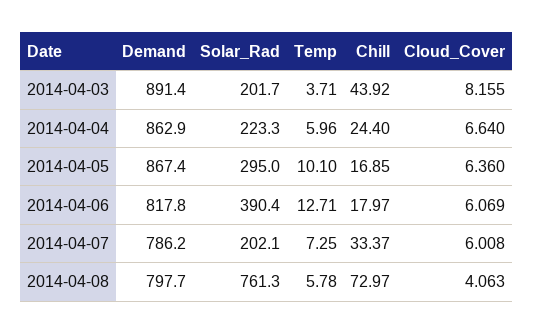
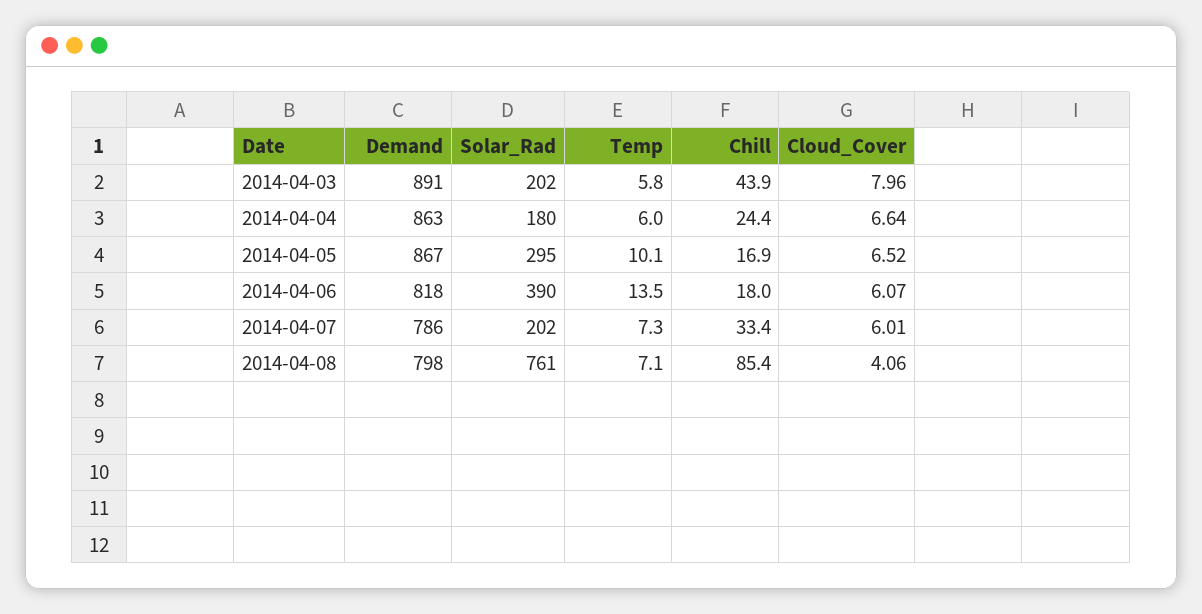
  {
    "Demand": {
      "2014-04-03": 891.4,
      "2014-04-04": 862.9,
      "2014-04-05": 867.4,
      "2014-04-06": 817.8,
      "2014-04-07": 786.2,
      "2014-04-08": 797.7
    },
    "Solar_Rad": {
      "2014-04-03": 201.7,
-     "2014-04-04": 223.3,
+     "2014-04-04": 180,
      "2014-04-05": 295,
      "2014-04-06": 390.4,
      "2014-04-07": 202.1,
      "2014-04-08": 761.3
    },
    "Temp": {
-     "2014-04-03": 3.71,
+     "2014-04-03": 5.8,
      "2014-04-04": 5.96,
      "2014-04-05": 10.1,
-     "2014-04-06": 12.71,
+     "2014-04-06": 13.5,
      "2014-04-07": 7.25,
-     "2014-04-08": 5.78
+     "2014-04-08": 7.1
    },
    "Chill": {
      "2014-04-03": 43.92,
      "2014-04-04": 24.4,
      "2014-04-05": 16.85,
      "2014-04-06": 17.97,
      "2014-04-07": 33.37,
-     "2014-04-08": 72.97
+     "2014-04-08": 85.4
    },
    "Cloud_Cover": {
-     "2014-04-03": 8.155,
+     "2014-04-03": 7.96,
      "2014-04-04": 6.64,
-     "2014-04-05": 6.36,
+     "2014-04-05": 6.52,
      "2014-04-06": 6.069,
      "2014-04-07": 6.008,
      "2014-04-08": 4.063
    }
  }

